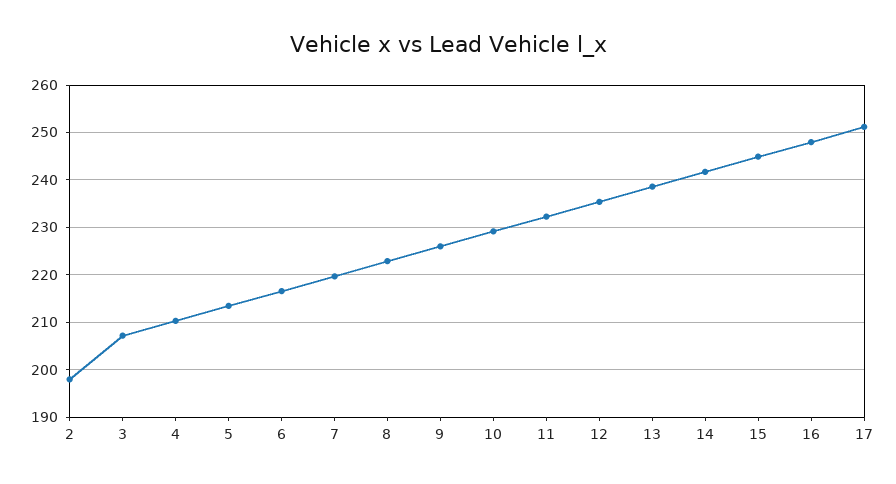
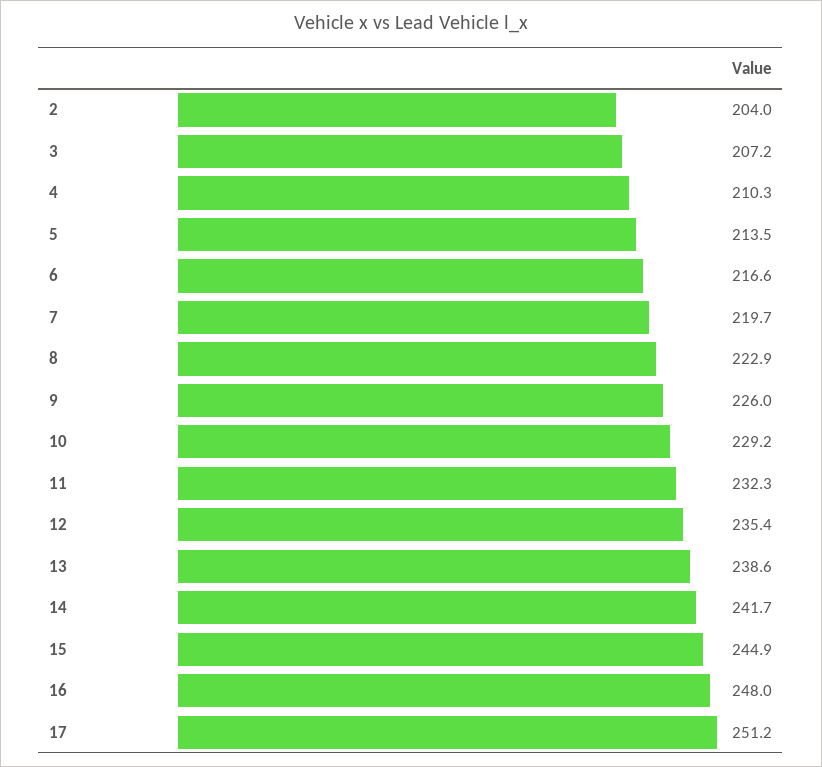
  {
-   "2": 198,
+   "2": 204,
    "3": 207.2,
    "4": 210.3,
    "5": 213.5,
    "6": 216.6,
    "7": 219.7,
    "8": 222.9,
    "9": 226,
    "10": 229.2,
    "11": 232.3,
    "12": 235.4,
    "13": 238.6,
    "14": 241.7,
    "15": 244.9,
    "16": 248,
    "17": 251.2
  }

